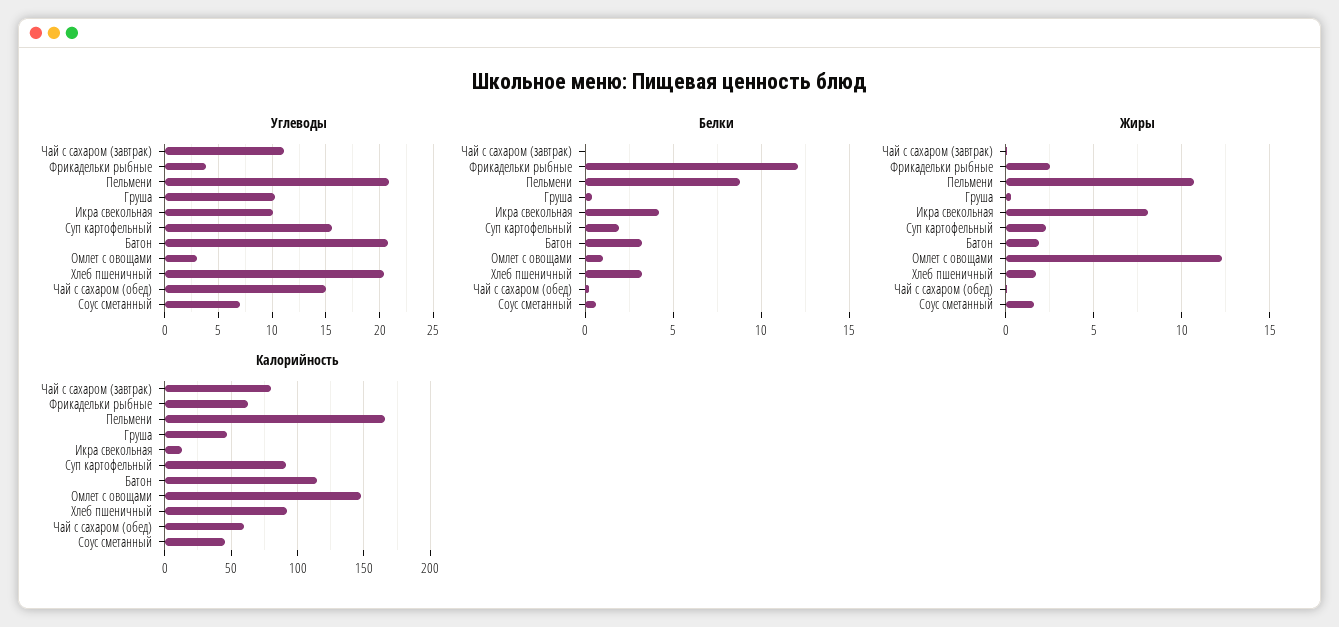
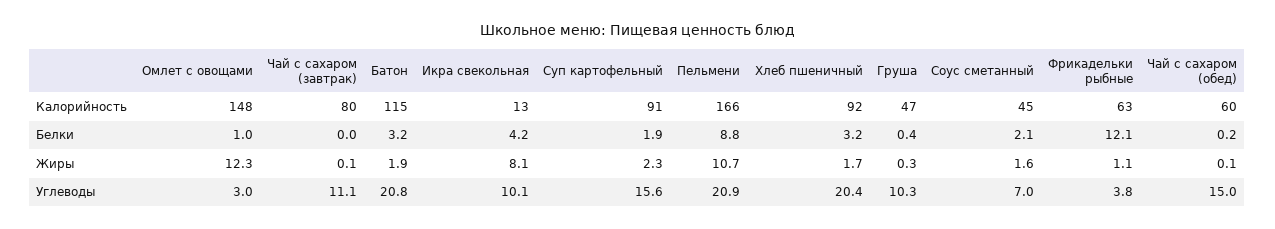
  {
    "Углеводы": {
      "Чай с сахаром (завтрак)": 11.1,
      "Фрикадельки рыбные": 3.8,
      "Пельмени": 20.9,
      "Груша": 10.3,
      "Икра свекольная": 10.1,
      "Суп картофельный": 15.6,
      "Батон": 20.8,
      "Омлет с овощами": 3,
      "Хлеб пшеничный": 20.4,
      "Чай с сахаром (обед)": 15,
      "Соус сметанный": 7
    },
    "Белки": {
      "Чай с сахаром (завтрак)": 0,
      "Фрикадельки рыбные": 12.1,
      "Пельмени": 8.8,
      "Груша": 0.4,
      "Икра свекольная": 4.2,
      "Суп картофельный": 1.9,
      "Батон": 3.2,
      "Омлет с овощами": 1,
      "Хлеб пшеничный": 3.2,
      "Чай с сахаром (обед)": 0.2,
-     "Соус сметанный": 0.5
+     "Соус сметанный": 2.1
    },
    "Жиры": {
      "Чай с сахаром (завтрак)": 0.1,
-     "Фрикадельки рыбные": 2.5,
+     "Фрикадельки рыбные": 1.1,
      "Пельмени": 10.7,
      "Груша": 0.3,
      "Икра свекольная": 8.1,
      "Суп картофельный": 2.3,
      "Батон": 1.9,
      "Омлет с овощами": 12.3,
      "Хлеб пшеничный": 1.7,
      "Чай с сахаром (обед)": 0.1,
      "Соус сметанный": 1.6
    },
    "Калорийность": {
      "Чай с сахаром (завтрак)": 80,
      "Фрикадельки рыбные": 63,
      "Пельмени": 166,
      "Груша": 47,
      "Икра свекольная": 13,
      "Суп картофельный": 91,
      "Батон": 115,
      "Омлет с овощами": 148,
      "Хлеб пшеничный": 92,
      "Чай с сахаром (обед)": 60,
      "Соус сметанный": 45
    }
  }

